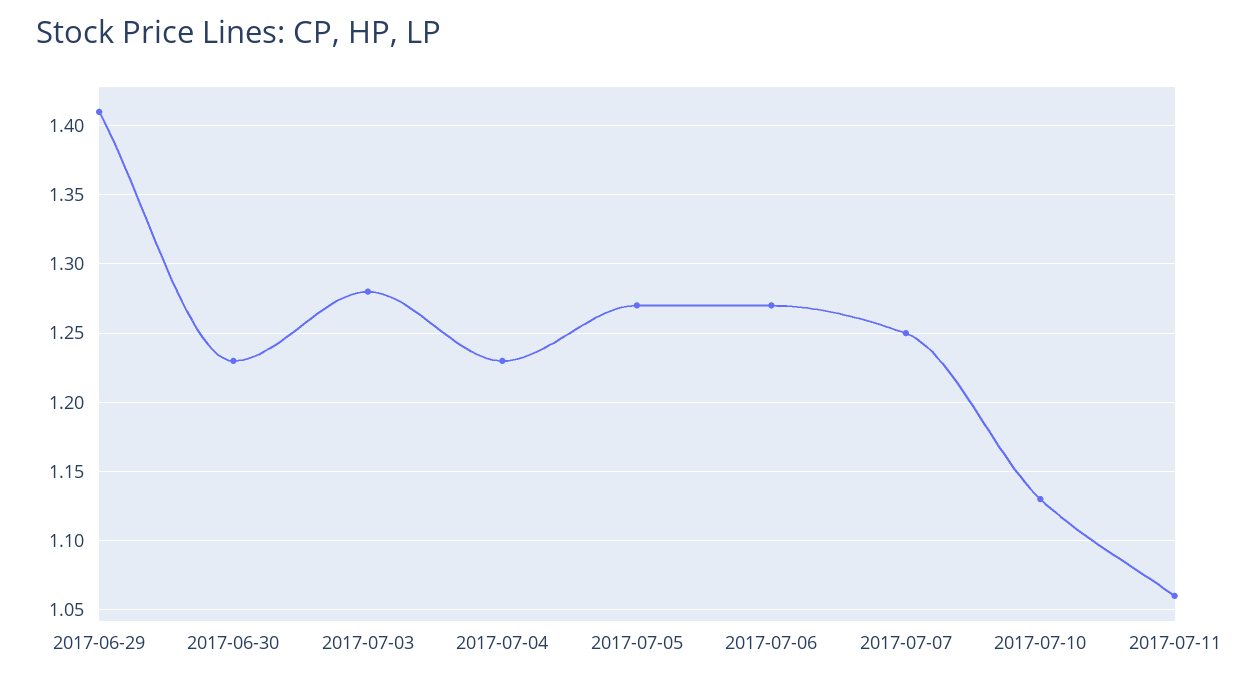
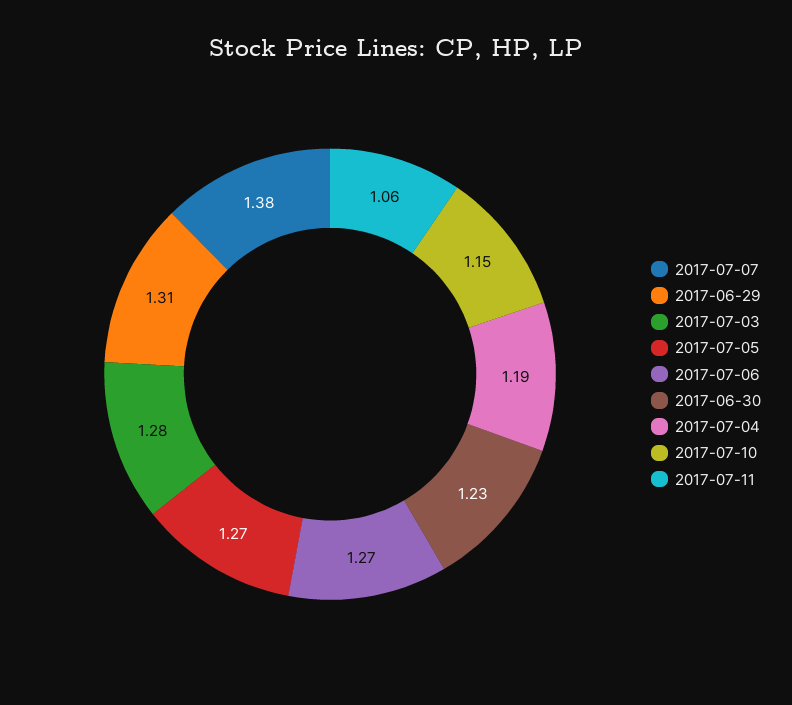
  {
-   "2017-06-29": 1.41,
+   "2017-06-29": 1.31,
    "2017-06-30": 1.23,
    "2017-07-03": 1.28,
-   "2017-07-04": 1.23,
+   "2017-07-04": 1.19,
    "2017-07-05": 1.27,
    "2017-07-06": 1.27,
-   "2017-07-07": 1.25,
+   "2017-07-07": 1.38,
-   "2017-07-10": 1.13,
+   "2017-07-10": 1.15,
    "2017-07-11": 1.06
  }

